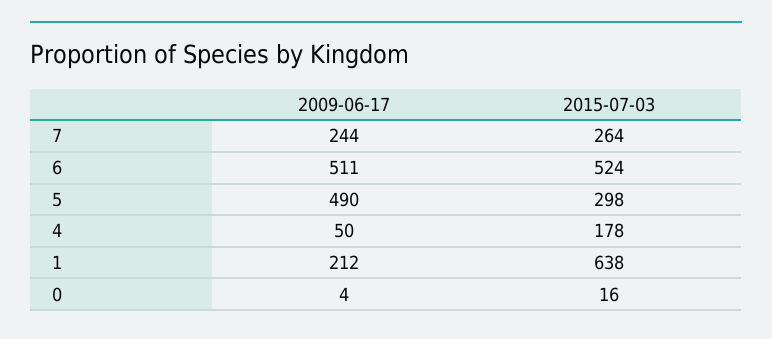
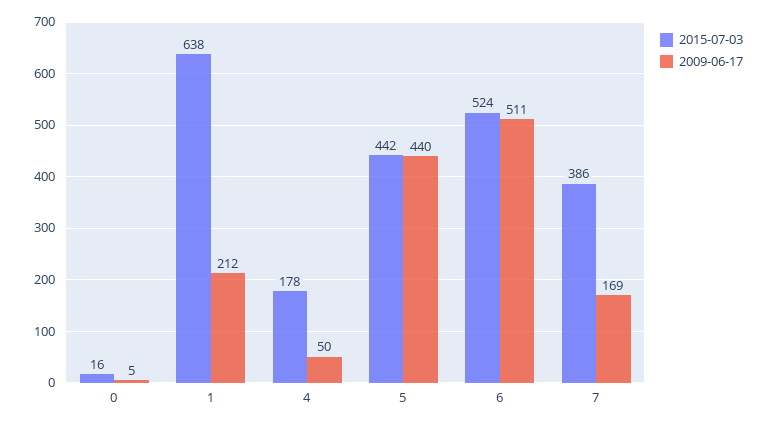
  {
    "2009-06-17": {
-     "7": 244,
+     "7": 169,
      "6": 511,
-     "5": 490,
+     "5": 440,
      "4": 50,
      "1": 212,
-     "0": 4
+     "0": 5
    },
    "2015-07-03": {
-     "7": 264,
+     "7": 386,
      "6": 524,
-     "5": 298,
+     "5": 442,
      "4": 178,
      "1": 638,
      "0": 16
    }
  }

